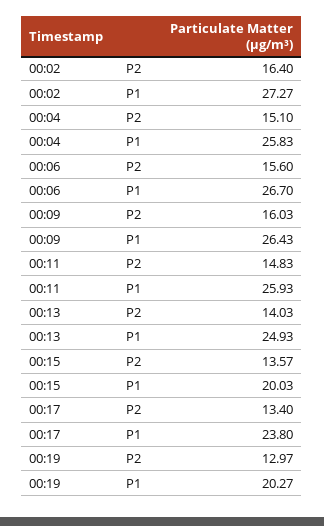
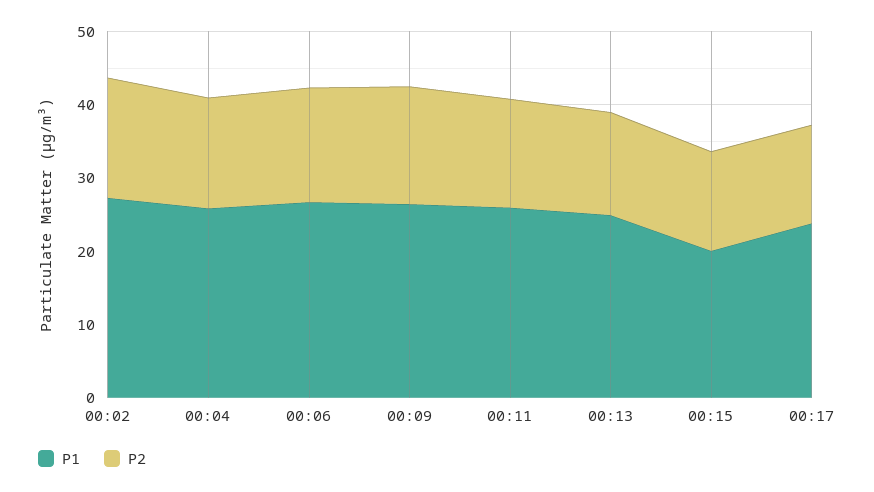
  {
    "P2": {
      "00:02": 16.4,
      "00:04": 15.1,
      "00:06": 15.6,
      "00:09": 16.03,
      "00:11": 14.83,
      "00:13": 14.03,
      "00:15": 13.57,
-     "00:17": 13.4,
+     "00:17": 13.4
-     "00:19": 12.97
    },
    "P1": {
      "00:02": 27.27,
      "00:04": 25.83,
      "00:06": 26.7,
      "00:09": 26.43,
      "00:11": 25.93,
      "00:13": 24.93,
      "00:15": 20.03,
-     "00:17": 23.8,
+     "00:17": 23.8
-     "00:19": 20.27
    }
  }

